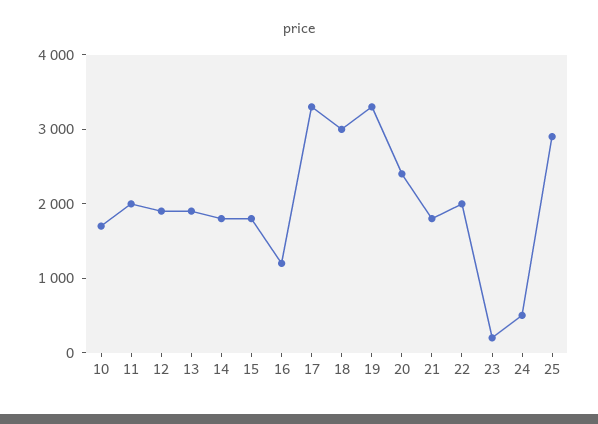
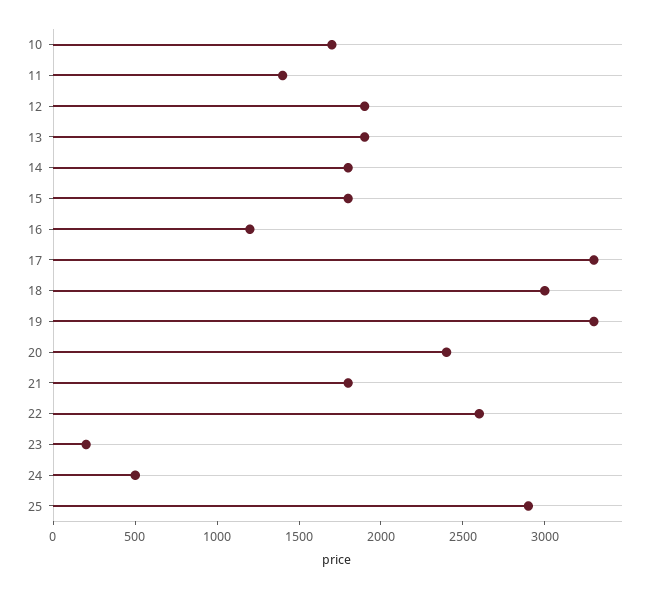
  {
    "10": 1700,
-   "11": 2000,
+   "11": 1400,
    "12": 1900,
    "13": 1900,
    "14": 1800,
    "15": 1800,
    "16": 1200,
    "17": 3300,
    "18": 3000,
    "19": 3300,
    "20": 2400,
    "21": 1800,
-   "22": 2000,
+   "22": 2600,
    "23": 200,
    "24": 500,
    "25": 2900
  }

